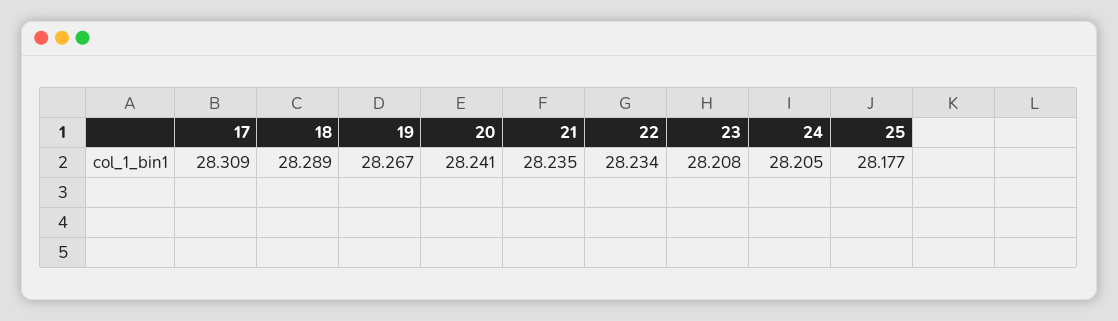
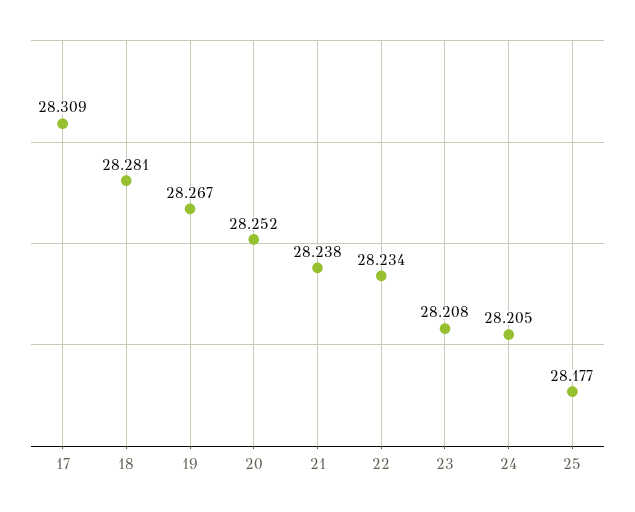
  {
    "17": 28.309,
-   "18": 28.289,
+   "18": 28.281,
    "19": 28.267,
-   "20": 28.241,
+   "20": 28.252,
-   "21": 28.235,
+   "21": 28.238,
    "22": 28.234,
    "23": 28.208,
    "24": 28.205,
    "25": 28.177
  }

